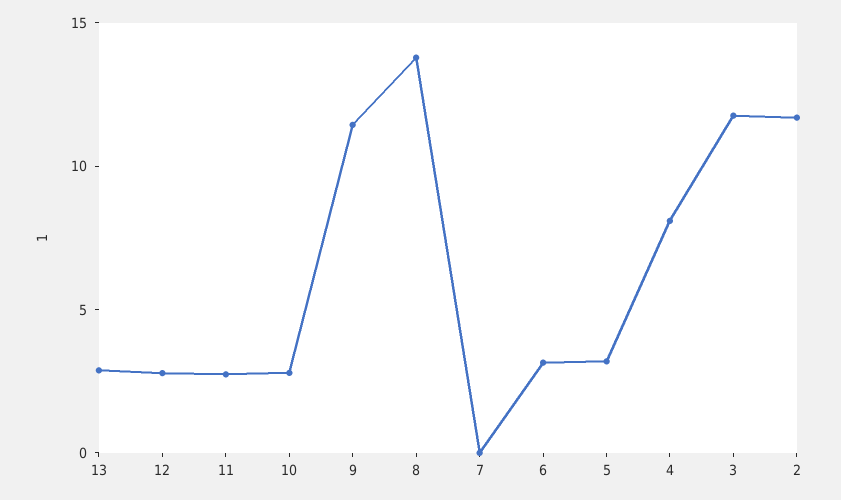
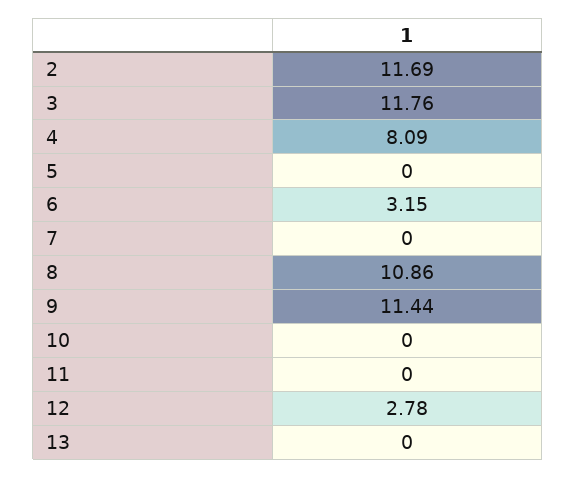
  {
-   "13": 3,
+   "13": 0,
    "12": 2.78,
-   "11": 3,
+   "11": 0,
-   "10": 3,
+   "10": 0,
    "9": 11.44,
-   "8": 14,
+   "8": 10.86,
    "7": 0,
    "6": 3.15,
-   "5": 3,
+   "5": 0,
    "4": 8.09,
    "3": 11.76,
    "2": 11.69
  }

